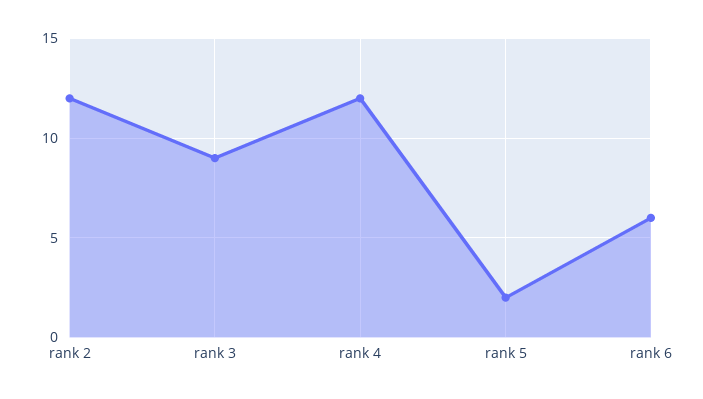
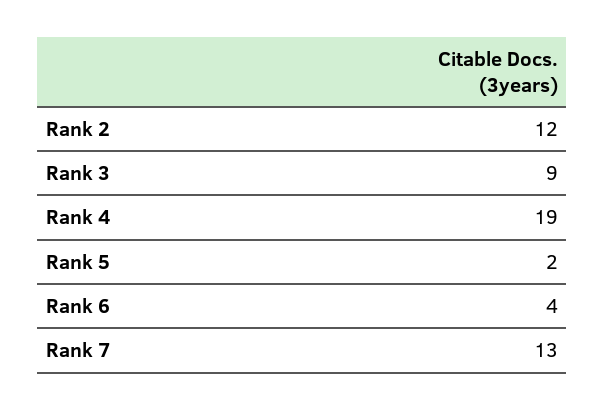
  {
    "rank 2": 12,
    "rank 3": 9,
-   "rank 4": 12,
+   "rank 4": 19,
    "rank 5": 2,
-   "rank 6": 6
+   "rank 6": 4,
+   "Rank 7": 13
  }

